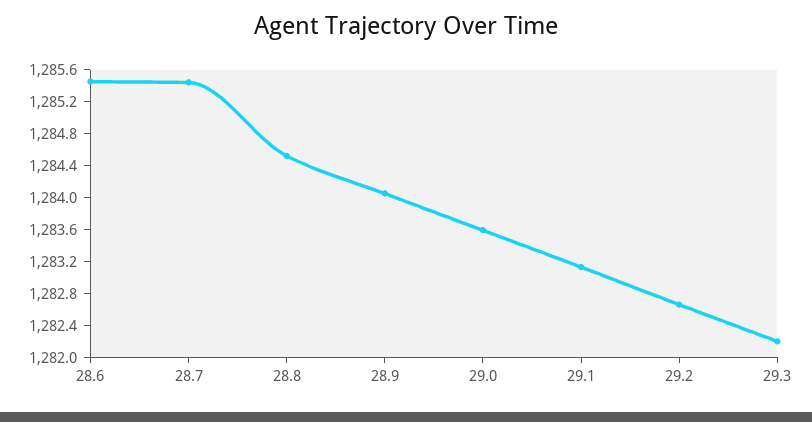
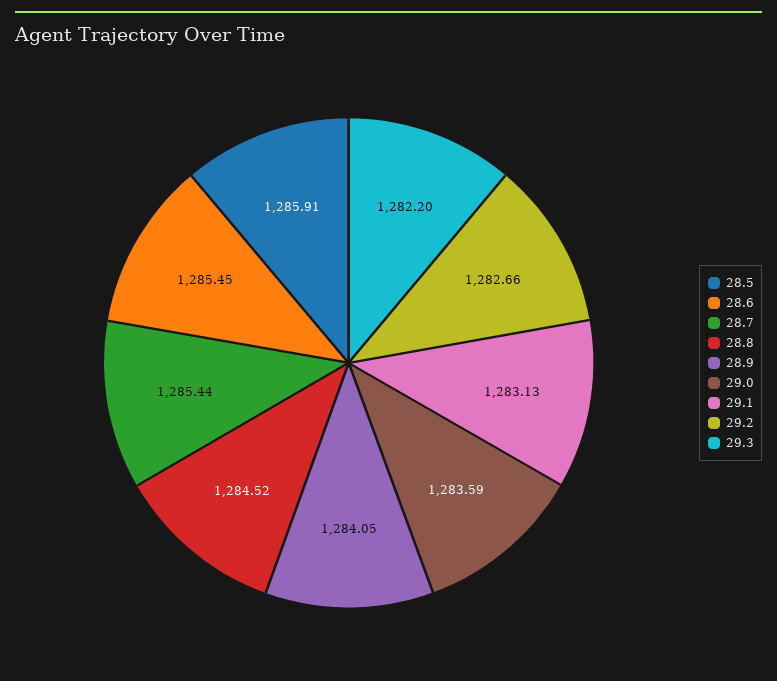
  {
    "28.6": 1285.45,
    "28.7": 1285.44,
    "28.8": 1284.52,
    "28.9": 1284.05,
    "29.0": 1283.59,
    "29.1": 1283.13,
    "29.2": 1282.66,
-   "29.3": 1282.2
+   "29.3": 1282.2,
+   "28.5": 1285.91
  }

